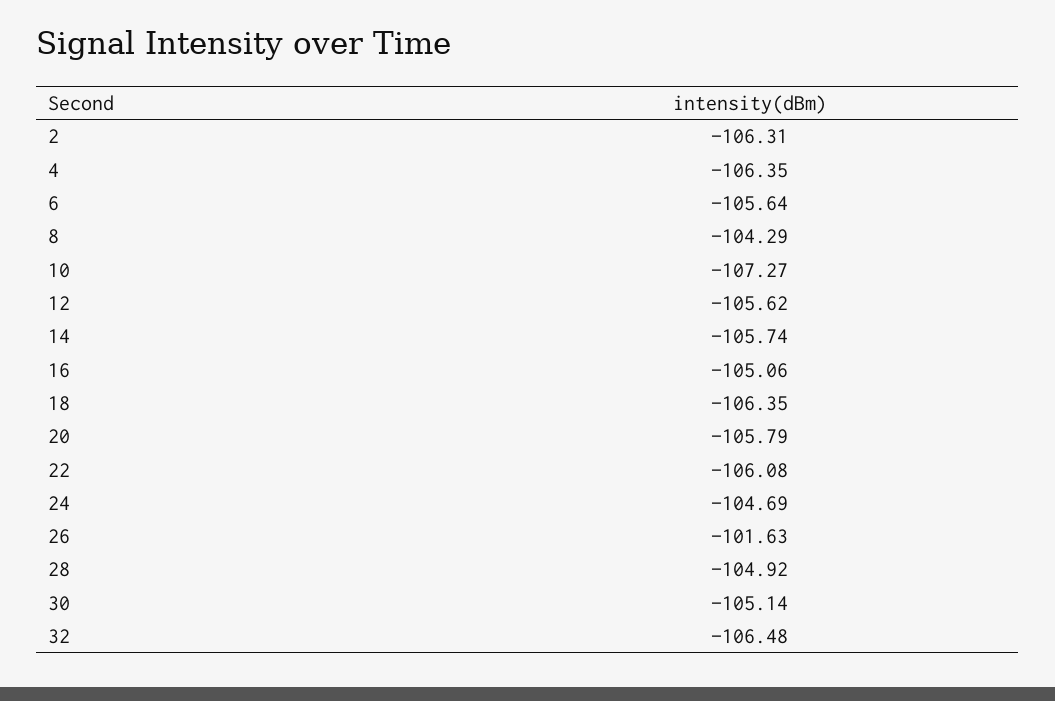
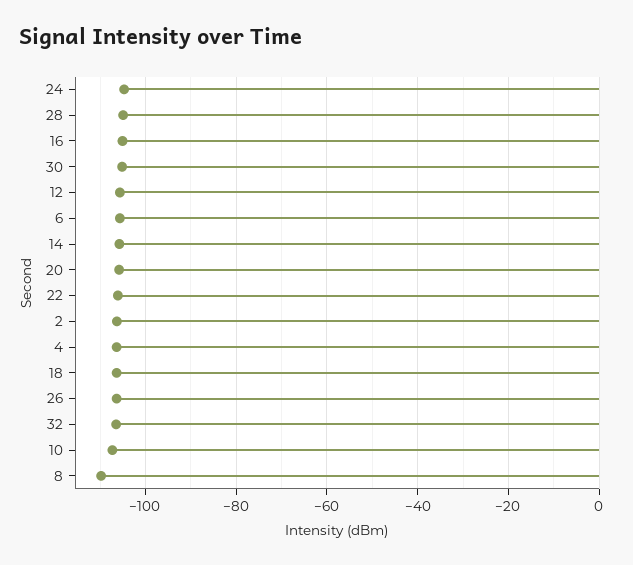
  {
    "2": -106.31,
    "4": -106.35,
    "6": -105.64,
-   "8": -104.29,
+   "8": -110,
    "10": -107.27,
    "12": -105.62,
    "14": -105.74,
    "16": -105.06,
    "18": -106.35,
    "20": -105.79,
    "22": -106.08,
    "24": -104.69,
-   "26": -101.63,
+   "26": -106,
    "28": -104.92,
    "30": -105.14,
    "32": -106.48
  }

